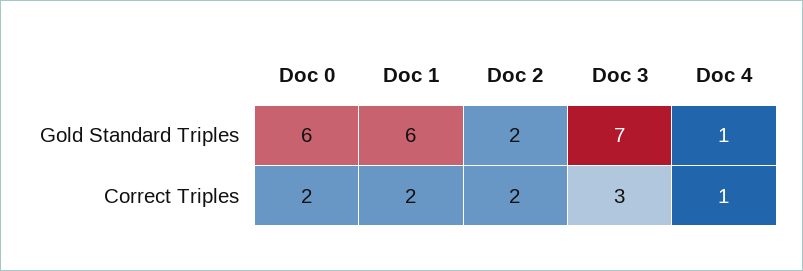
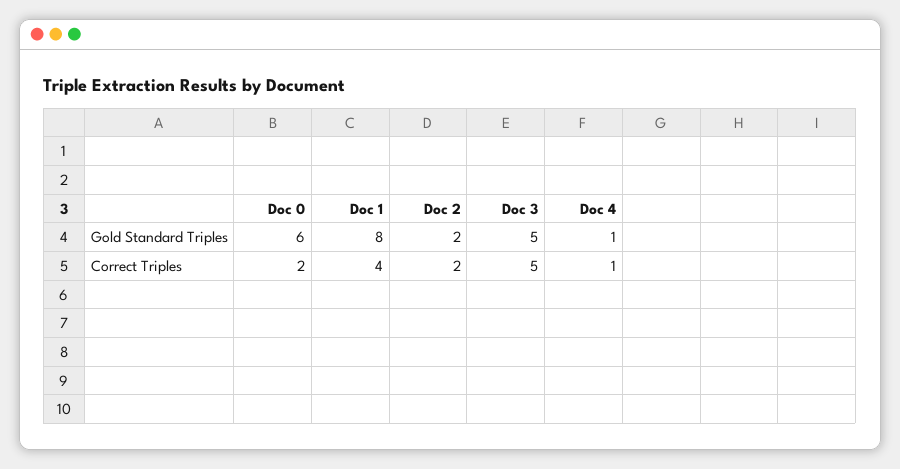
  {
    "Doc 0": {
      "Gold Standard Triples": 6,
      "Correct Triples": 2
    },
    "Doc 1": {
-     "Gold Standard Triples": 6,
+     "Gold Standard Triples": 8,
-     "Correct Triples": 2
+     "Correct Triples": 4
    },
    "Doc 2": {
      "Gold Standard Triples": 2,
      "Correct Triples": 2
    },
    "Doc 3": {
-     "Gold Standard Triples": 7,
+     "Gold Standard Triples": 5,
-     "Correct Triples": 3
+     "Correct Triples": 5
    },
    "Doc 4": {
      "Gold Standard Triples": 1,
      "Correct Triples": 1
    }
  }

